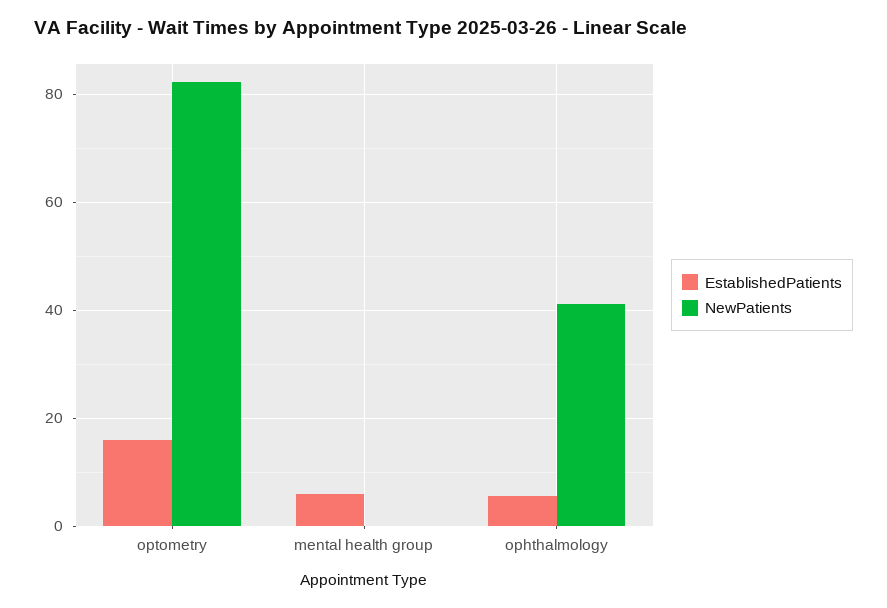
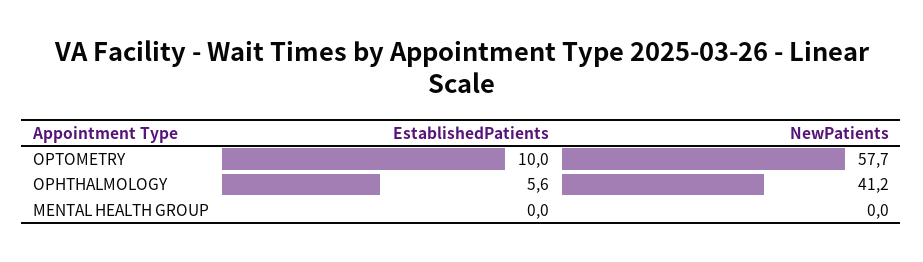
  {
    "EstablishedPatients": {
-     "optometry": 16,
+     "optometry": 10,
-     "mental health group": 6,
+     "mental health group": 0,
      "ophthalmology": 5.6
    },
    "NewPatients": {
-     "optometry": 82,
+     "optometry": 57.7,
      "mental health group": 0,
      "ophthalmology": 41.2
    }
  }

